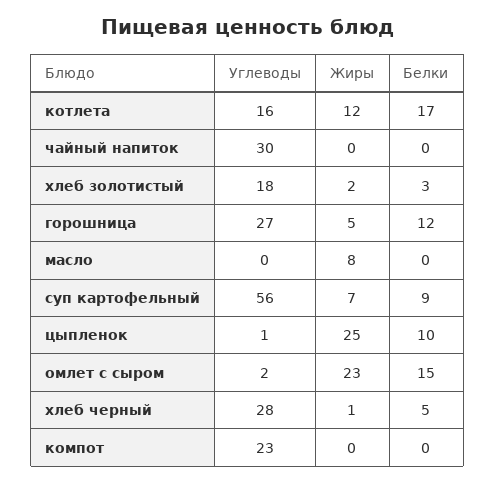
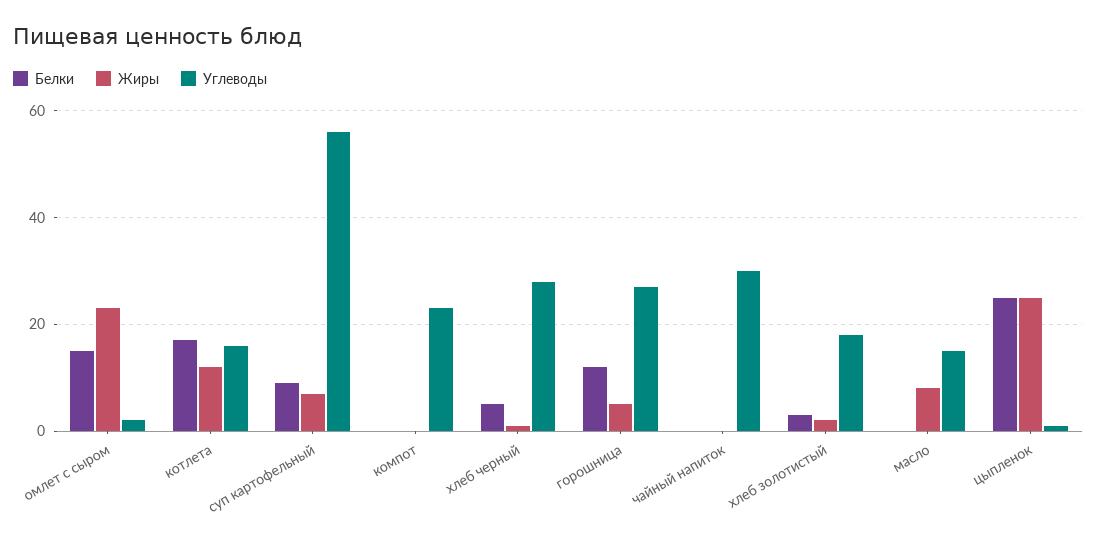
  {
    "Углеводы": {
      "котлета": 16,
      "чайный напиток": 30,
      "хлеб золотистый": 18,
      "горошница": 27,
-     "масло": 0,
+     "масло": 15,
      "суп картофельный": 56,
      "цыпленок": 1,
      "омлет с сыром": 2,
      "хлеб черный": 28,
      "компот": 23
    },
    "Жиры": {
      "котлета": 12,
      "чайный напиток": 0,
      "хлеб золотистый": 2,
      "горошница": 5,
      "масло": 8,
      "суп картофельный": 7,
      "цыпленок": 25,
      "омлет с сыром": 23,
      "хлеб черный": 1,
      "компот": 0
    },
    "Белки": {
      "котлета": 17,
      "чайный напиток": 0,
      "хлеб золотистый": 3,
      "горошница": 12,
      "масло": 0,
      "суп картофельный": 9,
-     "цыпленок": 10,
+     "цыпленок": 25,
      "омлет с сыром": 15,
      "хлеб черный": 5,
      "компот": 0
    }
  }

